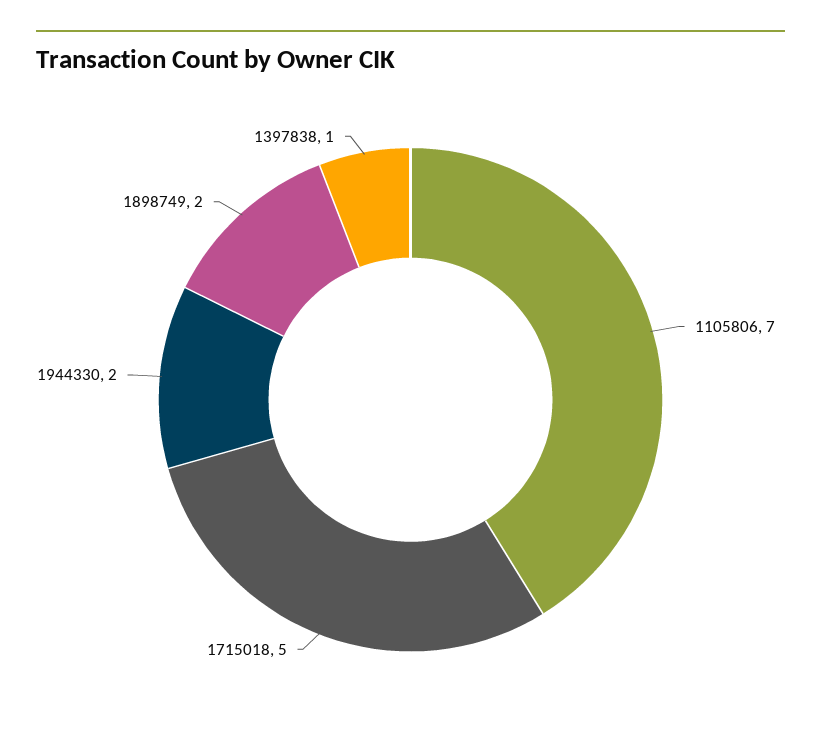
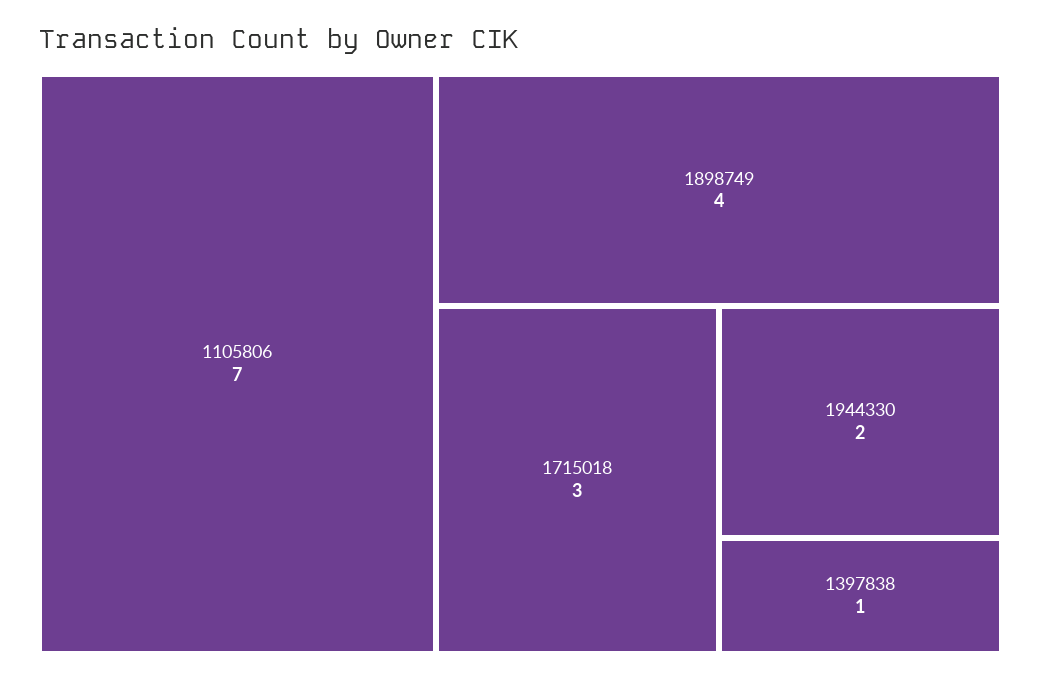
  {
    "1105806": 7,
-   "1715018": 5,
+   "1715018": 3,
    "1944330": 2,
-   "1898749": 2,
+   "1898749": 4,
    "1397838": 1
  }

